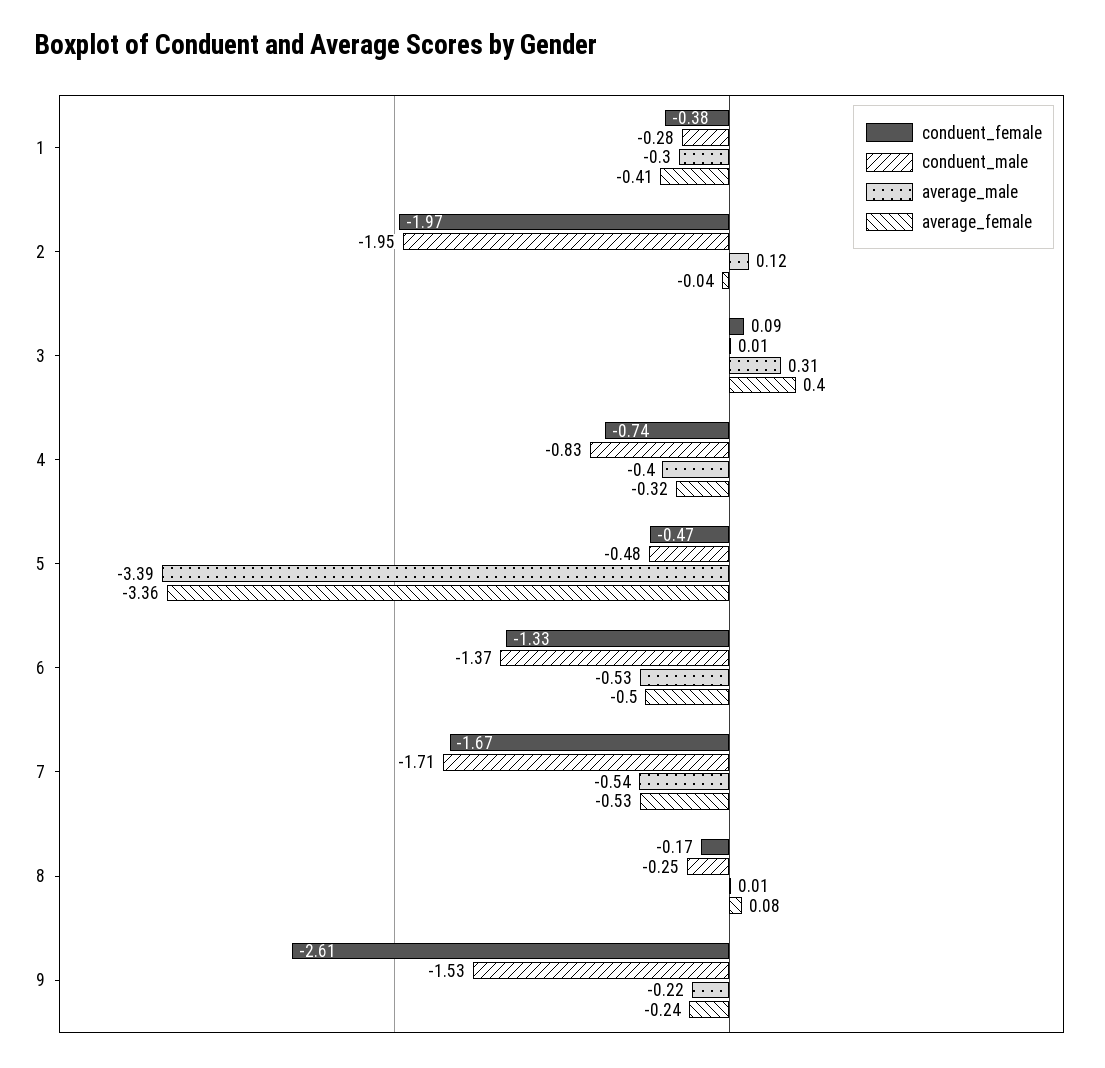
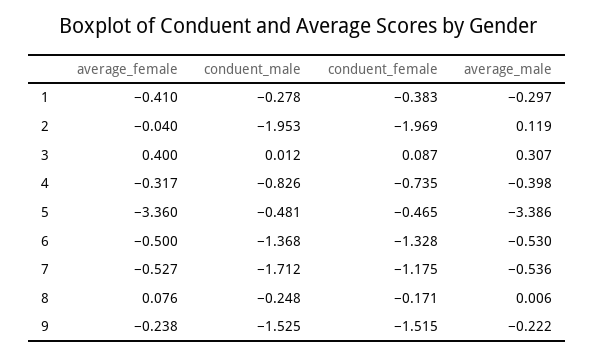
  {
    "conduent_female": {
      "1": -0.383,
      "2": -1.969,
      "3": 0.087,
      "4": -0.735,
      "5": -0.465,
      "6": -1.328,
-     "7": -1.67,
+     "7": -1.175,
      "8": -0.171,
-     "9": -2.61
+     "9": -1.515
    },
    "conduent_male": {
      "1": -0.278,
      "2": -1.953,
      "3": 0.012,
      "4": -0.826,
      "5": -0.481,
      "6": -1.368,
      "7": -1.712,
      "8": -0.248,
      "9": -1.525
    },
    "average_male": {
      "1": -0.297,
      "2": 0.119,
      "3": 0.307,
      "4": -0.398,
      "5": -3.386,
      "6": -0.53,
      "7": -0.536,
      "8": 0.006,
      "9": -0.222
    },
    "average_female": {
      "1": -0.41,
      "2": -0.04,
      "3": 0.4,
      "4": -0.317,
      "5": -3.36,
      "6": -0.5,
      "7": -0.527,
      "8": 0.076,
      "9": -0.238
    }
  }

